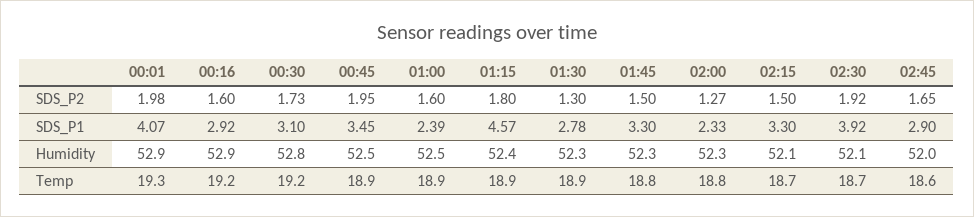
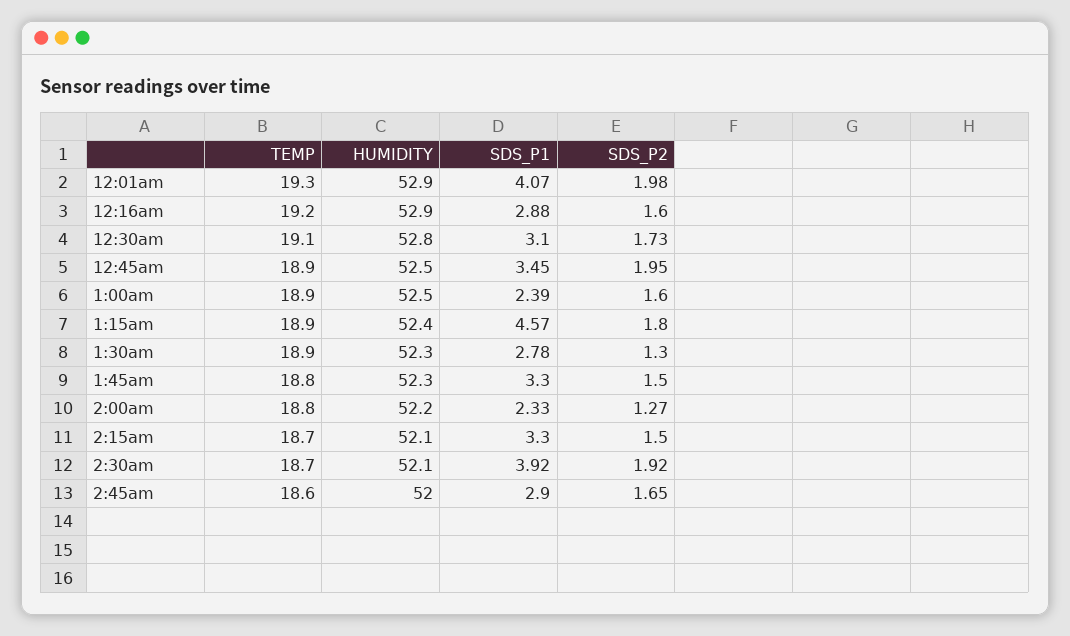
  {
    "00:01": {
      "SDS_P2": 1.98,
      "SDS_P1": 4.07,
      "Humidity": 52.9,
      "Temp": 19.3
    },
    "00:16": {
      "SDS_P2": 1.6,
-     "SDS_P1": 2.92,
+     "SDS_P1": 2.88,
      "Humidity": 52.9,
      "Temp": 19.2
    },
    "00:30": {
      "SDS_P2": 1.73,
      "SDS_P1": 3.1,
      "Humidity": 52.8,
-     "Temp": 19.2
+     "Temp": 19.1
    },
    "00:45": {
      "SDS_P2": 1.95,
      "SDS_P1": 3.45,
      "Humidity": 52.5,
      "Temp": 18.9
    },
    "01:00": {
      "SDS_P2": 1.6,
      "SDS_P1": 2.39,
      "Humidity": 52.5,
      "Temp": 18.9
    },
    "01:15": {
      "SDS_P2": 1.8,
      "SDS_P1": 4.57,
      "Humidity": 52.4,
      "Temp": 18.9
    },
    "01:30": {
      "SDS_P2": 1.3,
      "SDS_P1": 2.78,
      "Humidity": 52.3,
      "Temp": 18.9
    },
    "01:45": {
      "SDS_P2": 1.5,
      "SDS_P1": 3.3,
      "Humidity": 52.3,
      "Temp": 18.8
    },
    "02:00": {
      "SDS_P2": 1.27,
      "SDS_P1": 2.33,
-     "Humidity": 52.3,
+     "Humidity": 52.2,
      "Temp": 18.8
    },
    "02:15": {
      "SDS_P2": 1.5,
      "SDS_P1": 3.3,
      "Humidity": 52.1,
      "Temp": 18.7
    },
    "02:30": {
      "SDS_P2": 1.92,
      "SDS_P1": 3.92,
      "Humidity": 52.1,
      "Temp": 18.7
    },
    "02:45": {
      "SDS_P2": 1.65,
      "SDS_P1": 2.9,
      "Humidity": 52,
      "Temp": 18.6
    }
  }

